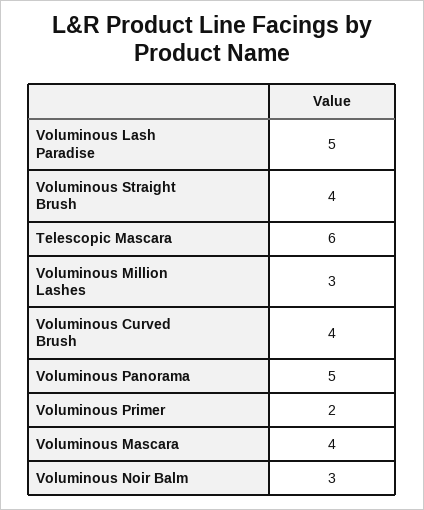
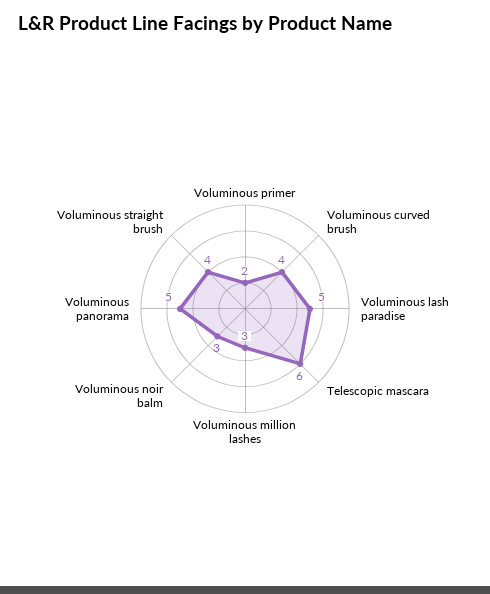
  {
    "Voluminous Lash Paradise": 5,
    "Voluminous Straight Brush": 4,
    "Telescopic Mascara": 6,
    "Voluminous Million Lashes": 3,
    "Voluminous Curved Brush": 4,
    "Voluminous Panorama": 5,
    "Voluminous Primer": 2,
-   "Voluminous Mascara": 4,
    "Voluminous Noir Balm": 3
  }

